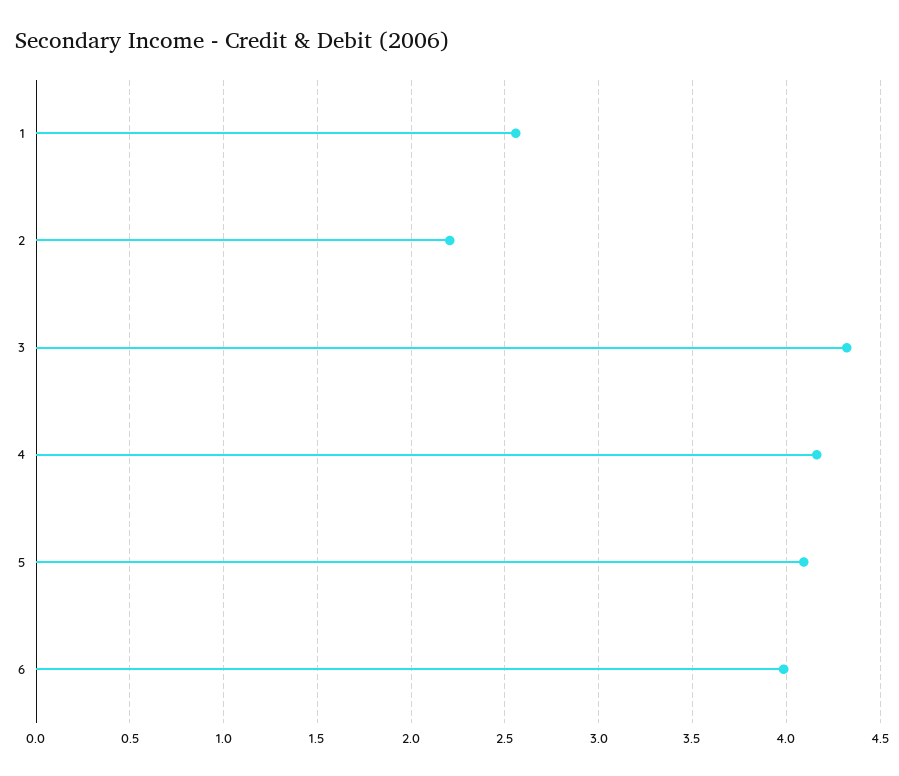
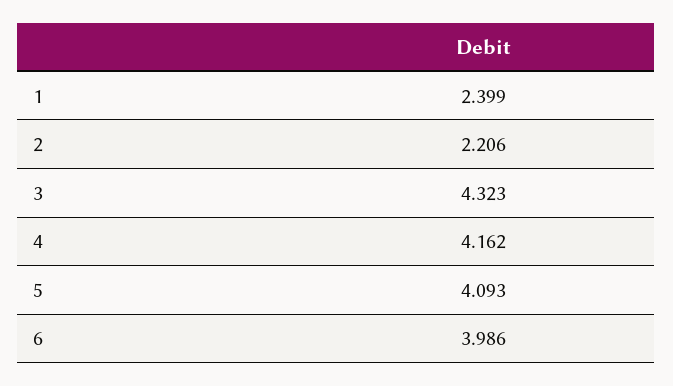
  {
-   "1": 2.55,
+   "1": 2.399,
    "2": 2.206,
    "3": 4.323,
    "4": 4.162,
    "5": 4.093,
    "6": 3.986
  }

